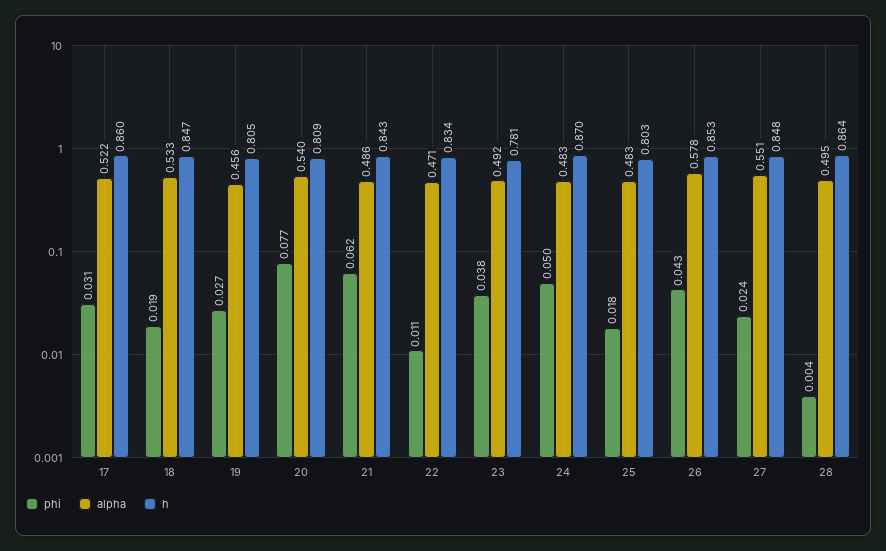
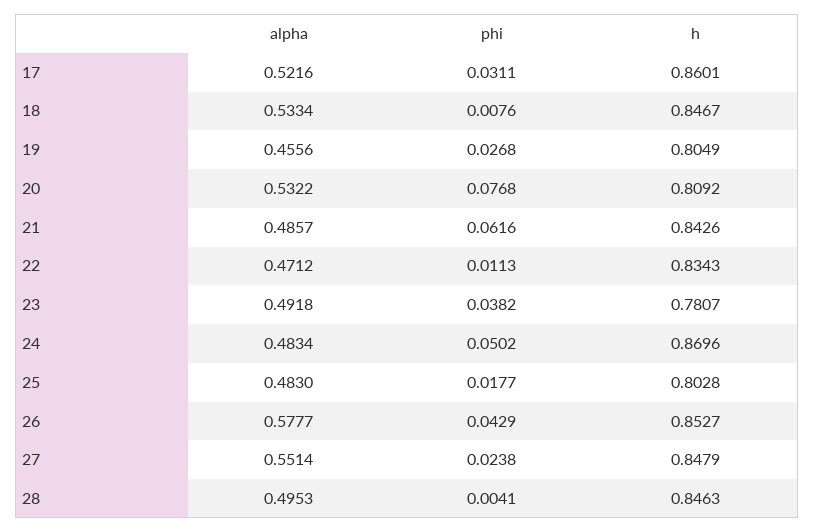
  {
    "phi": {
      "17": 0.0311,
-     "18": 0.019,
+     "18": 0.0076,
      "19": 0.0268,
      "20": 0.0768,
      "21": 0.0616,
      "22": 0.0113,
      "23": 0.0382,
      "24": 0.0502,
      "25": 0.0177,
      "26": 0.0429,
      "27": 0.0238,
      "28": 0.0041
    },
    "alpha": {
      "17": 0.5216,
      "18": 0.5334,
      "19": 0.4556,
-     "20": 0.54,
+     "20": 0.5322,
      "21": 0.4857,
      "22": 0.4712,
      "23": 0.4918,
      "24": 0.4834,
      "25": 0.483,
      "26": 0.5777,
      "27": 0.5514,
      "28": 0.4953
    },
    "h": {
      "17": 0.8601,
      "18": 0.8467,
      "19": 0.8049,
      "20": 0.8092,
      "21": 0.8426,
      "22": 0.8343,
      "23": 0.7807,
      "24": 0.8696,
      "25": 0.8028,
      "26": 0.8527,
      "27": 0.8479,
-     "28": 0.864
+     "28": 0.8463
    }
  }

